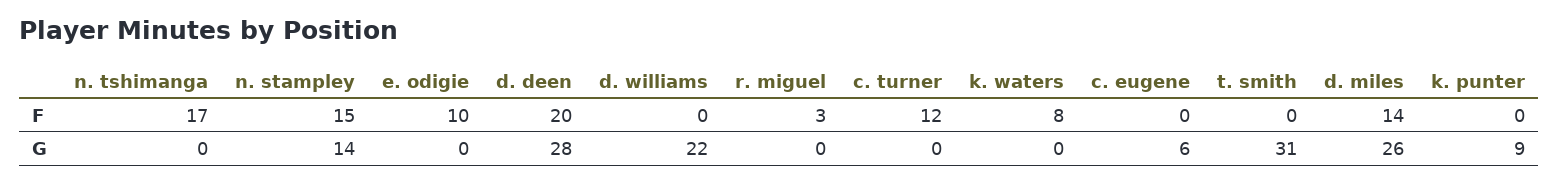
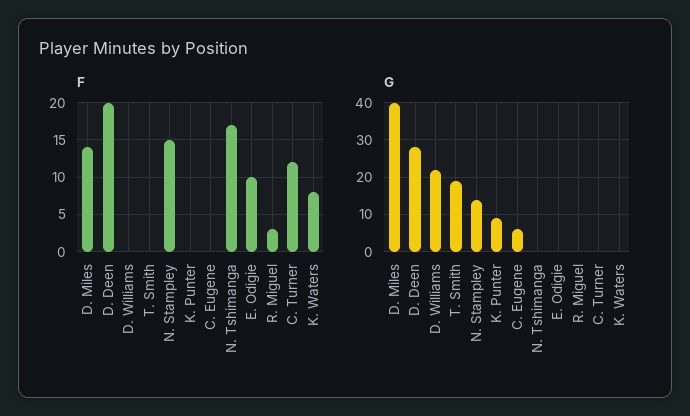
  {
    "F": {
      "n. tshimanga": 17,
      "n. stampley": 15,
      "e. odigie": 10,
      "d. deen": 20,
      "d. williams": 0,
      "r. miguel": 3,
      "c. turner": 12,
      "k. waters": 8,
      "c. eugene": 0,
      "t. smith": 0,
      "d. miles": 14,
      "k. punter": 0
    },
    "G": {
      "n. tshimanga": 0,
      "n. stampley": 14,
      "e. odigie": 0,
      "d. deen": 28,
      "d. williams": 22,
      "r. miguel": 0,
      "c. turner": 0,
      "k. waters": 0,
      "c. eugene": 6,
-     "t. smith": 31,
+     "t. smith": 20,
-     "d. miles": 26,
+     "d. miles": 40,
      "k. punter": 9
    }
  }

